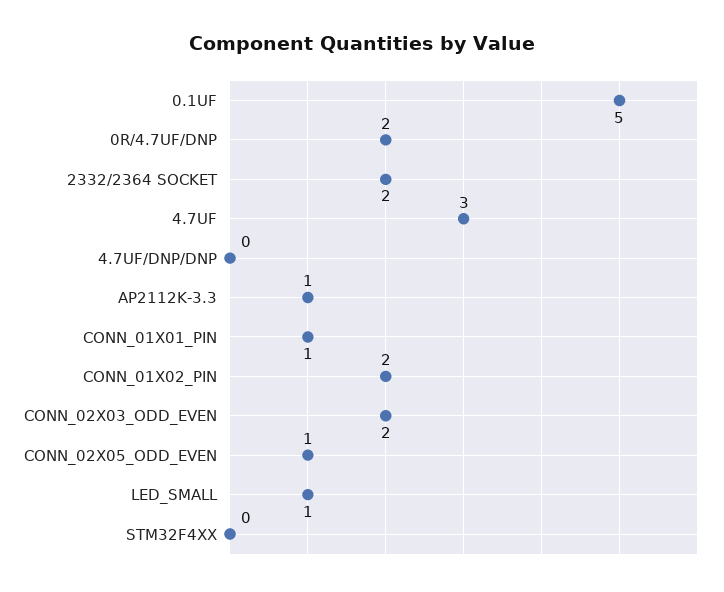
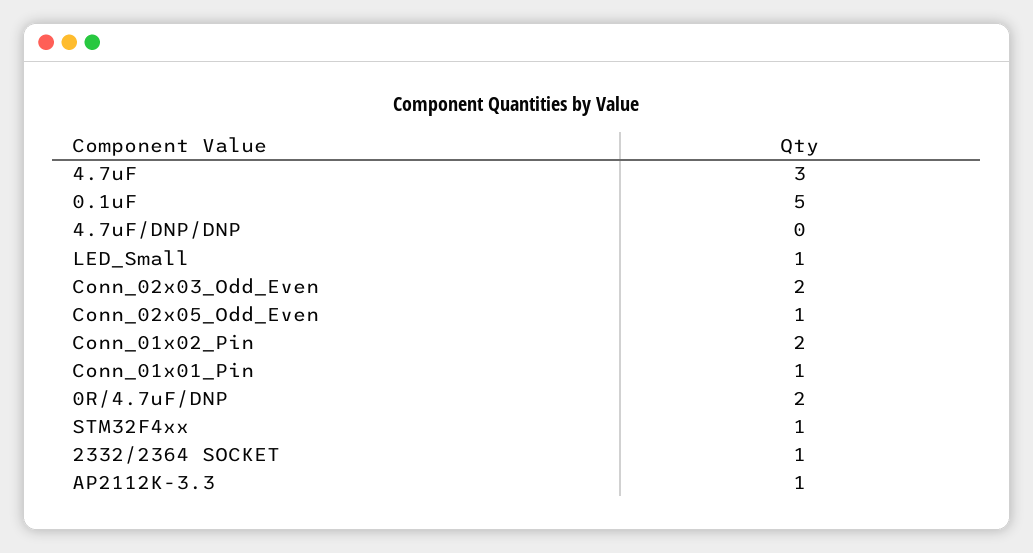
  {
    "0.1UF": 5,
    "0R/4.7UF/DNP": 2,
-   "2332/2364 SOCKET": 2,
+   "2332/2364 SOCKET": 1,
    "4.7UF": 3,
    "4.7UF/DNP/DNP": 0,
    "AP2112K-3.3": 1,
    "CONN_01X01_PIN": 1,
    "CONN_01X02_PIN": 2,
    "CONN_02X03_ODD_EVEN": 2,
    "CONN_02X05_ODD_EVEN": 1,
    "LED_SMALL": 1,
-   "STM32F4XX": 0
+   "STM32F4XX": 1
  }

